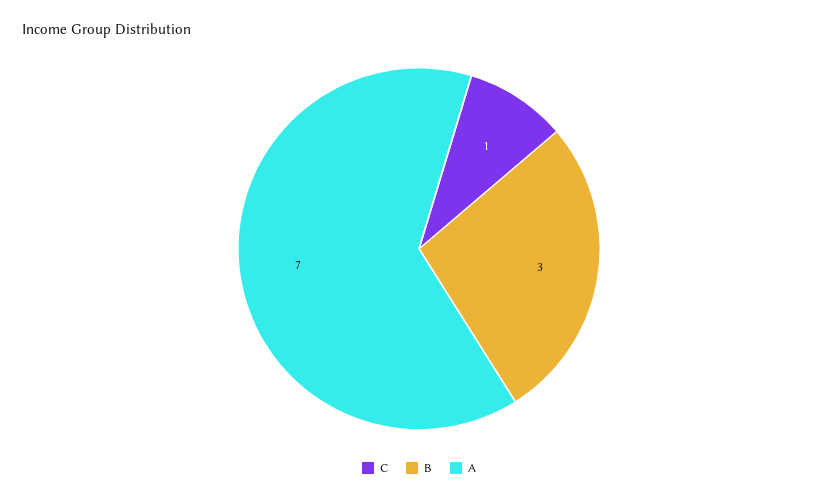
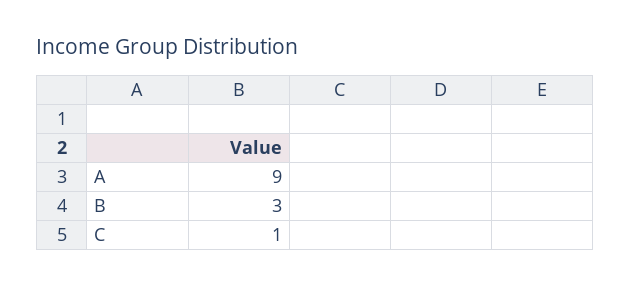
  {
    "C": 1,
    "B": 3,
-   "A": 7
+   "A": 9
  }

